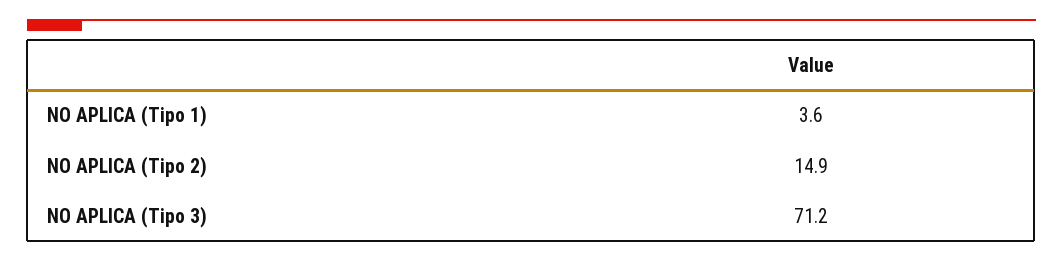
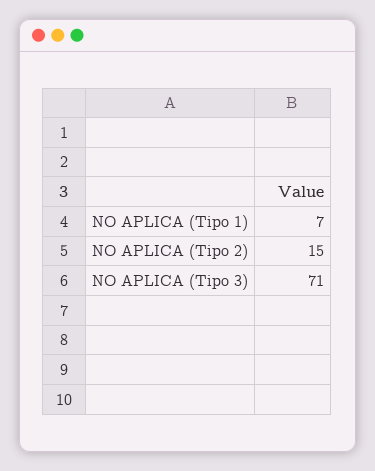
  {
-   "NO APLICA (Tipo 1)": 3.6,
+   "NO APLICA (Tipo 1)": 7,
    "NO APLICA (Tipo 2)": 14.9,
    "NO APLICA (Tipo 3)": 71.2
  }

